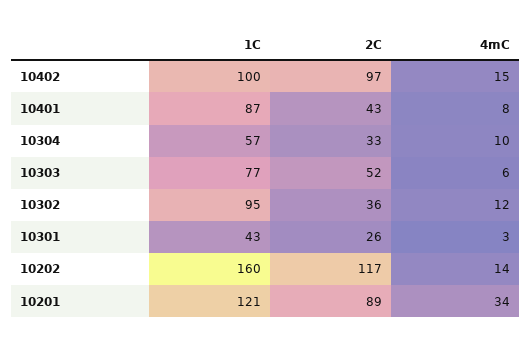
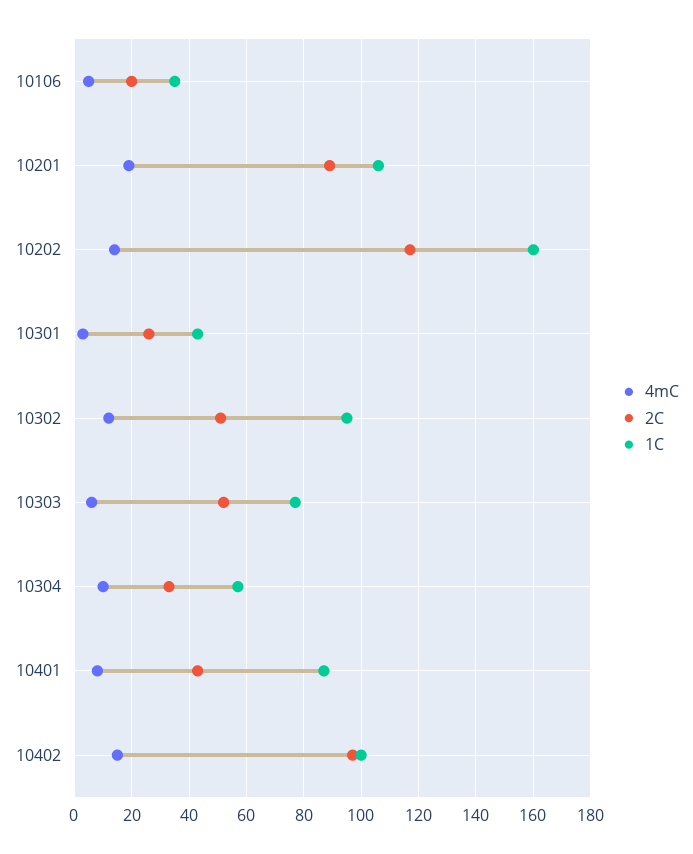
  {
    "1C": {
      "10402": 100,
      "10401": 87,
      "10304": 57,
      "10303": 77,
      "10302": 95,
      "10301": 43,
      "10202": 160,
-     "10201": 121
+     "10201": 105,
+     "10106": 35
    },
    "2C": {
      "10402": 97,
      "10401": 43,
      "10304": 33,
      "10303": 52,
-     "10302": 36,
+     "10302": 50,
      "10301": 26,
      "10202": 117,
-     "10201": 89
+     "10201": 89,
+     "10106": 20
    },
    "4mC": {
      "10402": 15,
      "10401": 8,
      "10304": 10,
      "10303": 6,
      "10302": 12,
      "10301": 3,
      "10202": 14,
-     "10201": 34
+     "10201": 20,
+     "10106": 5
    }
  }

